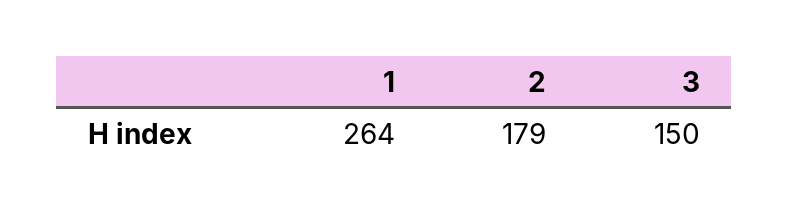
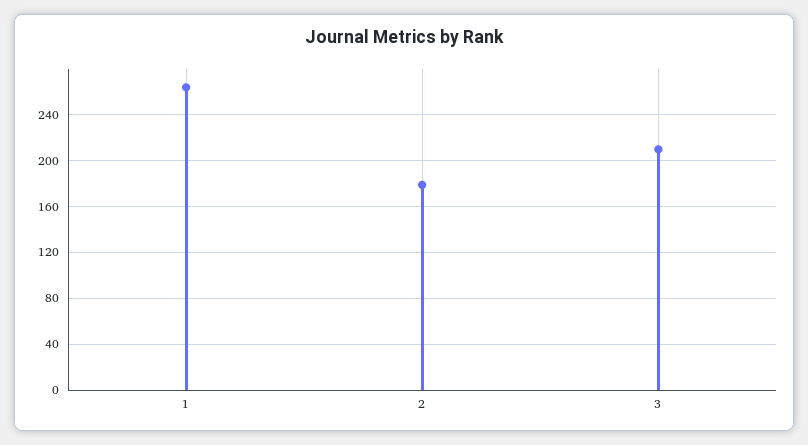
  {
    "1": 264,
    "2": 179,
-   "3": 150
+   "3": 210
  }

